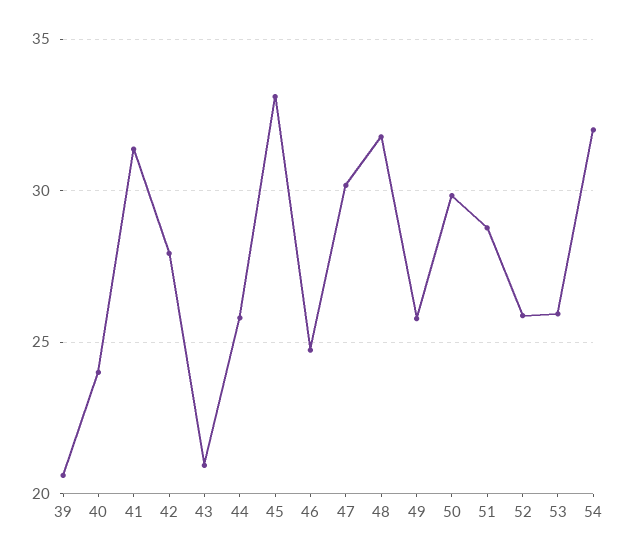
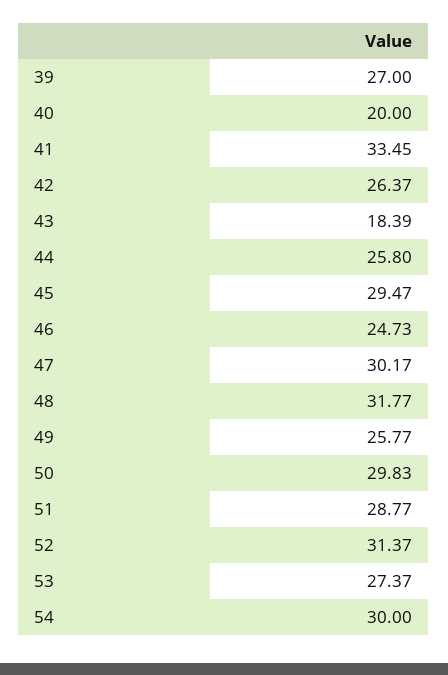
  {
-   "39": 20.5,
+   "39": 27,
-   "40": 24,
+   "40": 20,
-   "41": 31.5,
+   "41": 33.45,
-   "42": 28,
+   "42": 26.37,
-   "43": 21,
+   "43": 18.39,
    "44": 25.8,
-   "45": 33,
+   "45": 29.47,
    "46": 24.73,
    "47": 30.17,
    "48": 31.77,
    "49": 25.77,
    "50": 29.83,
    "51": 28.77,
-   "52": 26,
+   "52": 31.37,
-   "53": 26,
+   "53": 27.37,
-   "54": 32
+   "54": 30
  }

